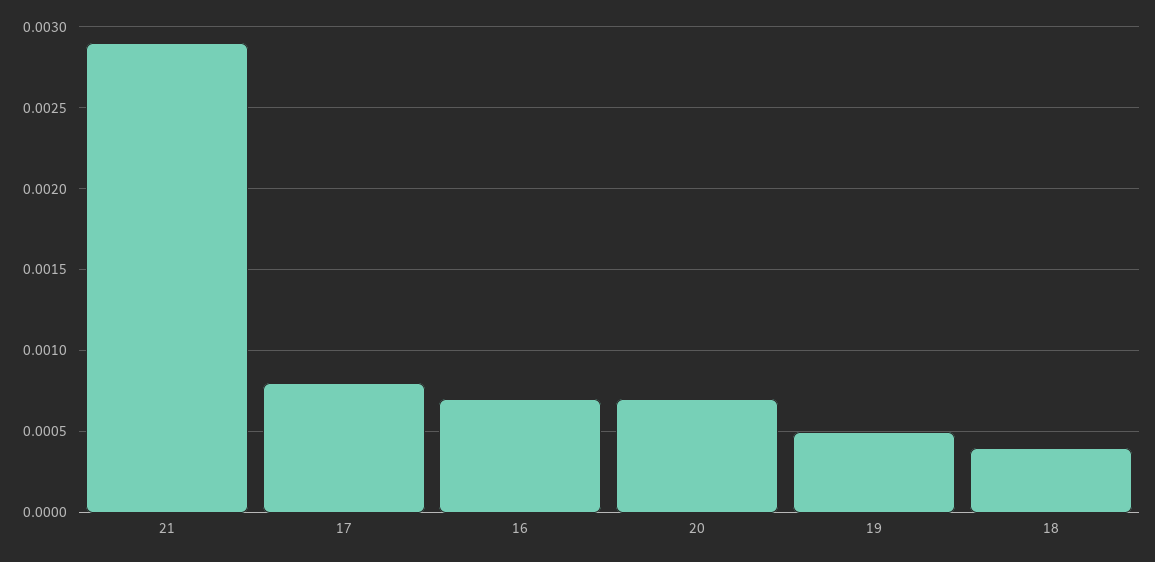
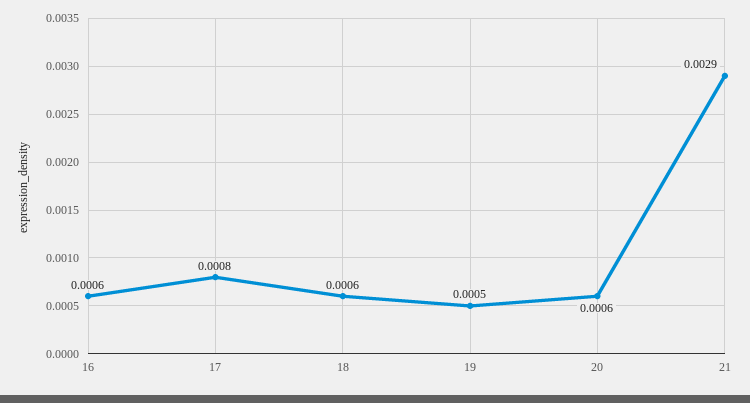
  {
    "21": 0.0029,
    "17": 0.0008,
-   "16": 0.0007,
+   "16": 0.0006,
-   "20": 0.0007,
+   "20": 0.0006,
    "19": 0.0005,
-   "18": 0.0004
+   "18": 0.0006
  }

